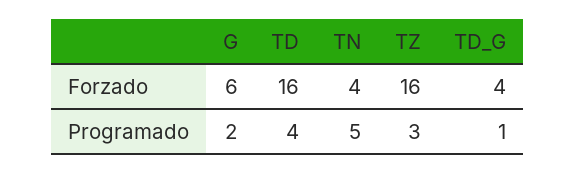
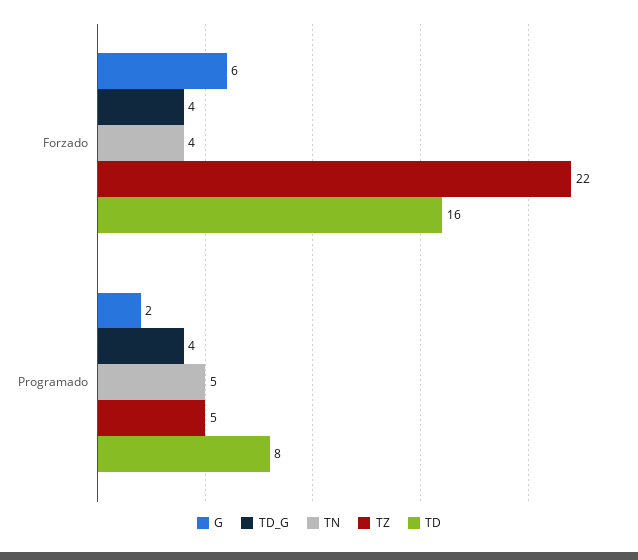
  {
    "G": {
      "Forzado": 6,
      "Programado": 2
    },
    "TD": {
      "Forzado": 16,
-     "Programado": 4
+     "Programado": 8
    },
    "TN": {
      "Forzado": 4,
      "Programado": 5
    },
    "TZ": {
-     "Forzado": 16,
+     "Forzado": 22,
-     "Programado": 3
+     "Programado": 5
    },
    "TD_G": {
      "Forzado": 4,
-     "Programado": 1
+     "Programado": 4
    }
  }

